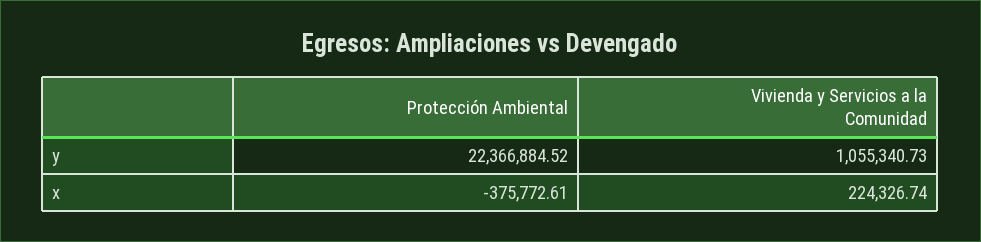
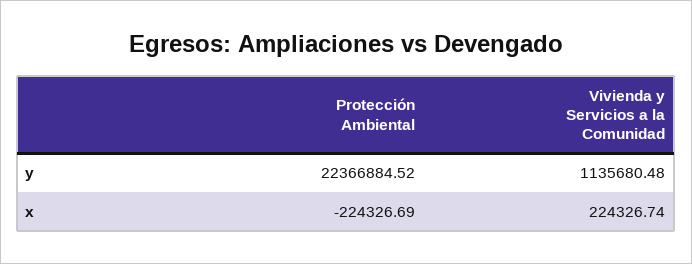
  {
    "Protección Ambiental": {
      "y": 22366884.52,
-     "x": -375772.61
+     "x": -224326.69
    },
    "Vivienda y Servicios a la Comunidad": {
-     "y": 1055340.73,
+     "y": 1135680.48,
      "x": 224326.74
    }
  }

